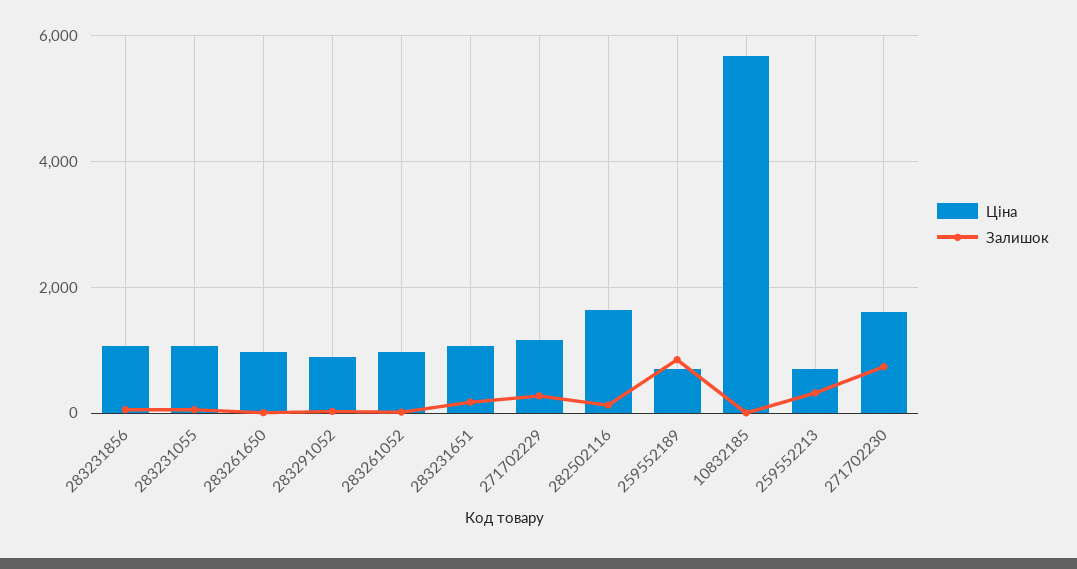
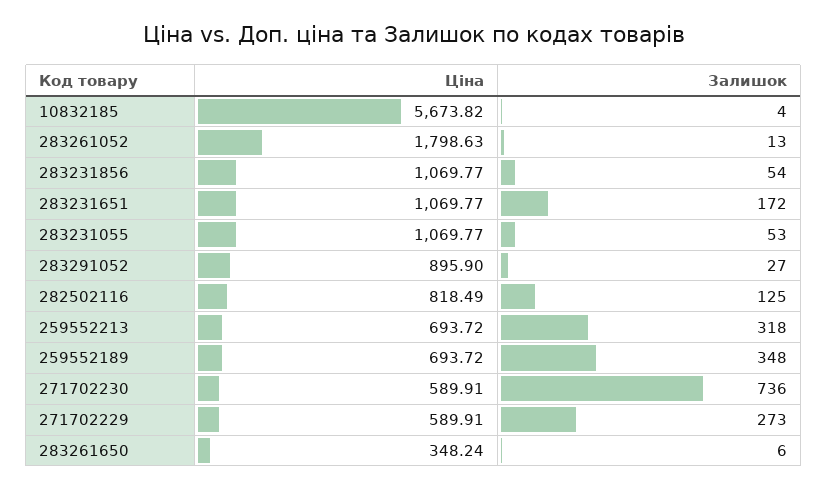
  {
    "Ціна": {
      "283231856": 1069.77,
      "283231055": 1069.77,
-     "283261650": 1000,
+     "283261650": 348.24,
      "283291052": 895.9,
-     "283261052": 1000,
+     "283261052": 1798.63,
      "283231651": 1069.77,
-     "271702229": 1200,
+     "271702229": 589.91,
-     "282502116": 1600,
+     "282502116": 818.49,
      "259552189": 693.72,
      "10832185": 5673.82,
      "259552213": 693.72,
-     "271702230": 1600
+     "271702230": 589.91
    },
    "Залишок": {
      "283231856": 54,
      "283231055": 53,
      "283261650": 6,
      "283291052": 27,
      "283261052": 13,
      "283231651": 172,
      "271702229": 273,
      "282502116": 125,
-     "259552189": 800,
+     "259552189": 348,
      "10832185": 4,
      "259552213": 318,
      "271702230": 736
    }
  }

